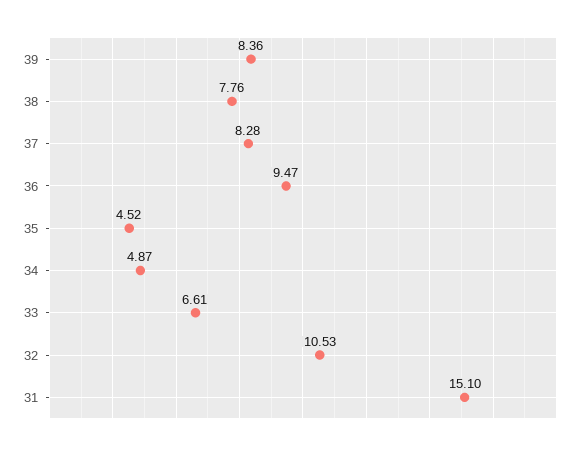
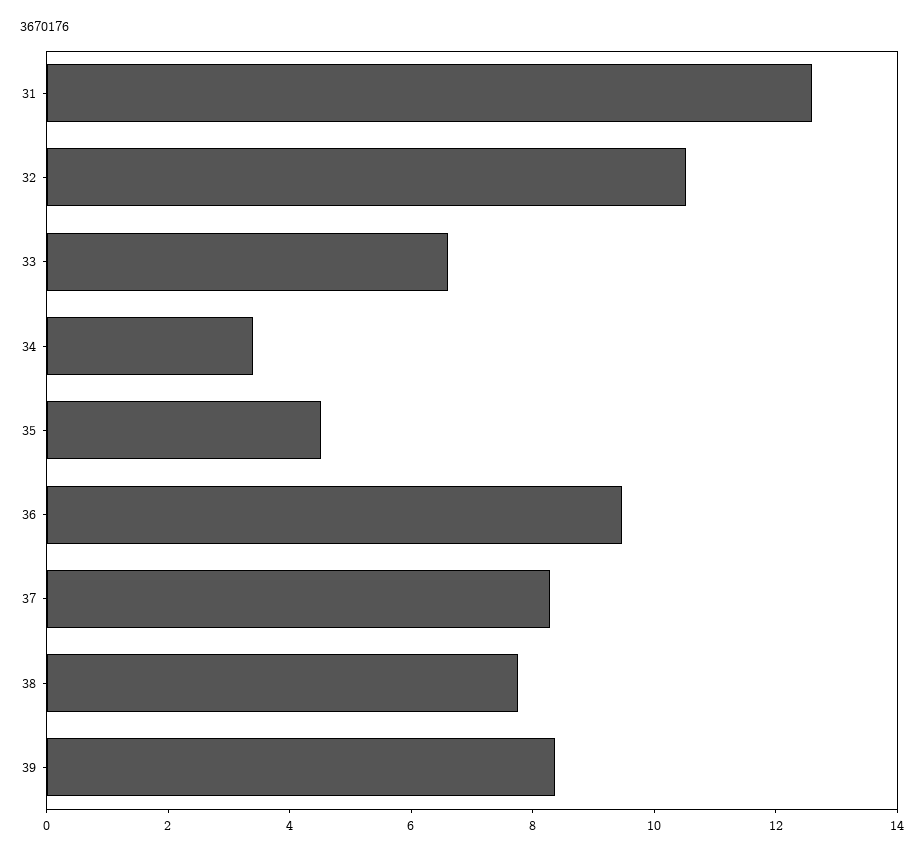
  {
    "39": 8.36,
    "38": 7.76,
    "37": 8.28,
    "36": 9.47,
    "35": 4.52,
-   "34": 4.87,
+   "34": 3.5,
    "33": 6.61,
    "32": 10.53,
-   "31": 15.1
+   "31": 12.5
  }

